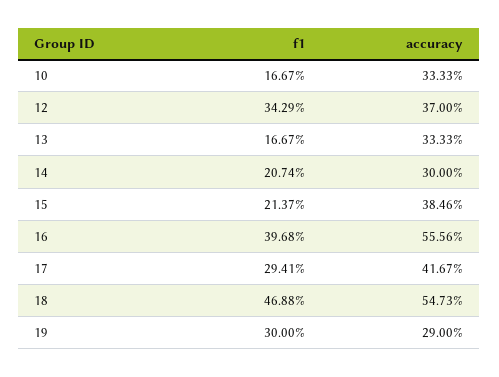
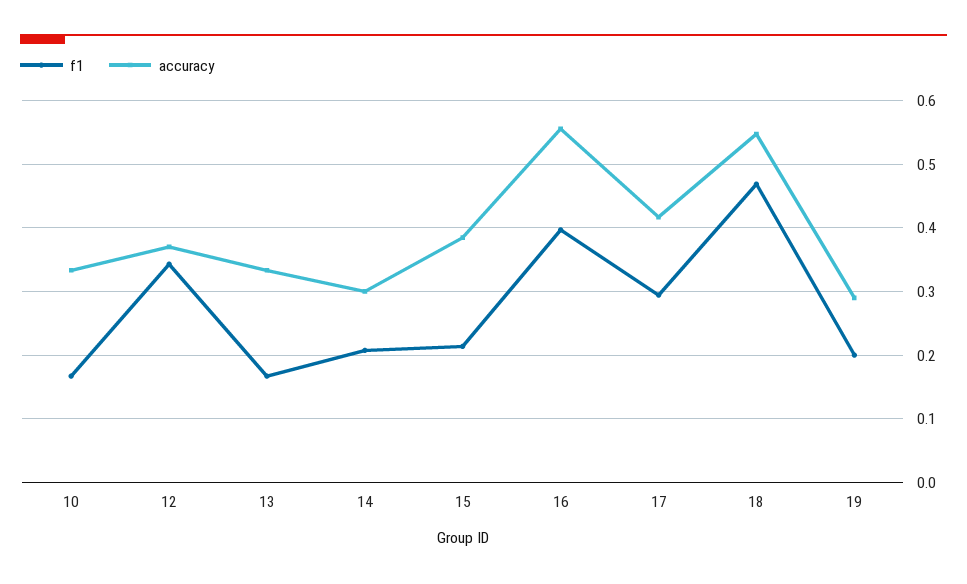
  {
    "f1": {
      "10": 0.1667,
      "12": 0.3429,
      "13": 0.1667,
      "14": 0.2074,
      "15": 0.2137,
      "16": 0.3968,
      "17": 0.2941,
      "18": 0.4688,
-     "19": 0.3
+     "19": 0.2
    },
    "accuracy": {
      "10": 0.3333,
      "12": 0.37,
      "13": 0.3333,
      "14": 0.3,
      "15": 0.3846,
      "16": 0.5556,
      "17": 0.4167,
      "18": 0.5473,
      "19": 0.29
    }
  }

